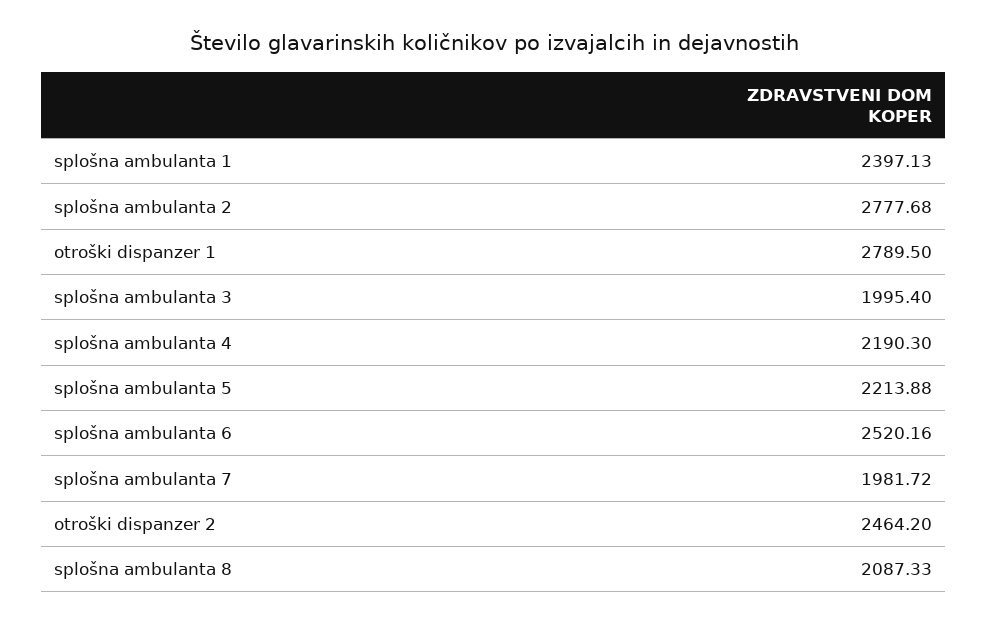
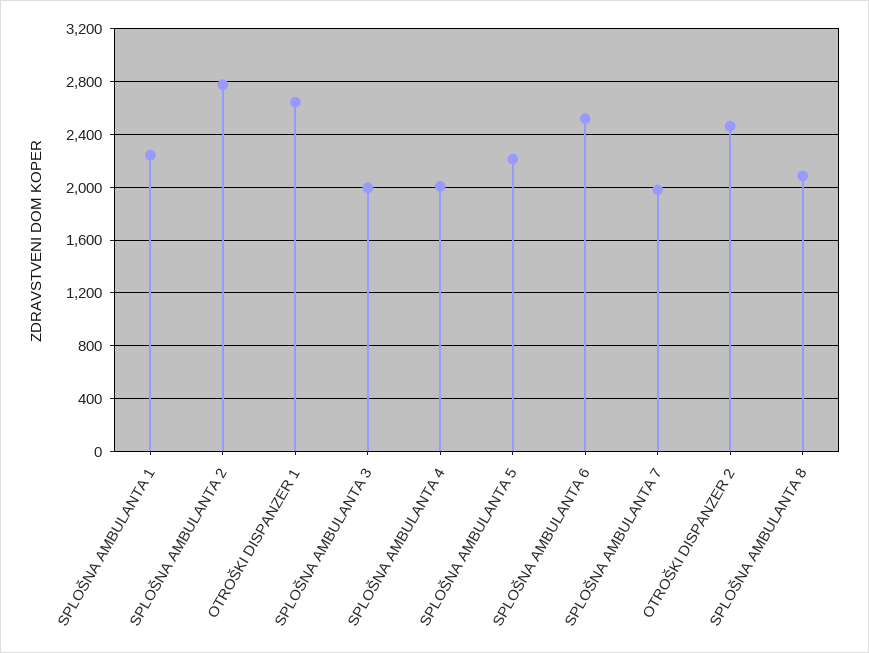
  {
-   "splošna ambulanta 1": 2397.13,
+   "splošna ambulanta 1": 2250,
    "splošna ambulanta 2": 2777.68,
-   "otroški dispanzer 1": 2789.5,
+   "otroški dispanzer 1": 2650,
    "splošna ambulanta 3": 1995.4,
-   "splošna ambulanta 4": 2190.3,
+   "splošna ambulanta 4": 2000,
    "splošna ambulanta 5": 2213.88,
    "splošna ambulanta 6": 2520.16,
    "splošna ambulanta 7": 1981.72,
    "otroški dispanzer 2": 2464.2,
    "splošna ambulanta 8": 2087.33
  }

